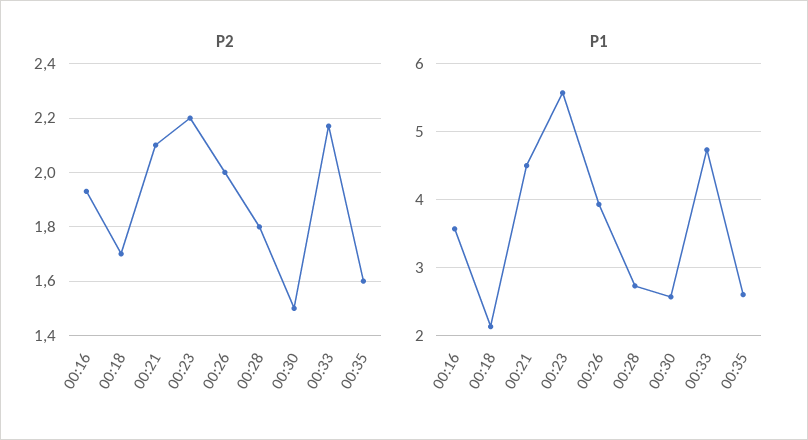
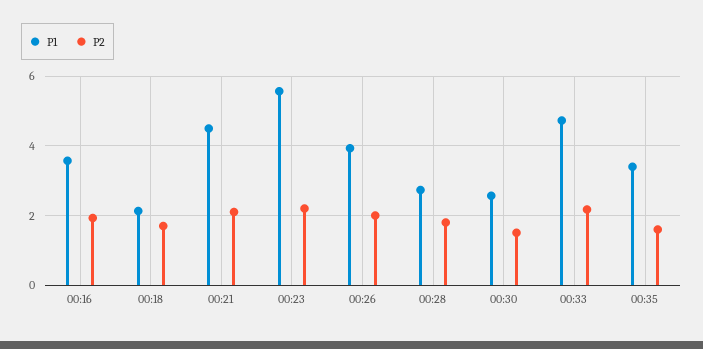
  {
    "P2": {
      "00:16": 1.95,
      "00:18": 1.7,
      "00:21": 2.1,
      "00:23": 2.2,
      "00:26": 2,
      "00:28": 1.8,
      "00:30": 1.5,
      "00:33": 2.15,
      "00:35": 1.6
    },
    "P1": {
      "00:16": 3.6,
      "00:18": 2.1,
      "00:21": 4.5,
      "00:23": 5.6,
      "00:26": 3.9,
      "00:28": 2.7,
      "00:30": 2.6,
      "00:33": 4.7,
-     "00:35": 2.6
+     "00:35": 3.4
    }
  }

